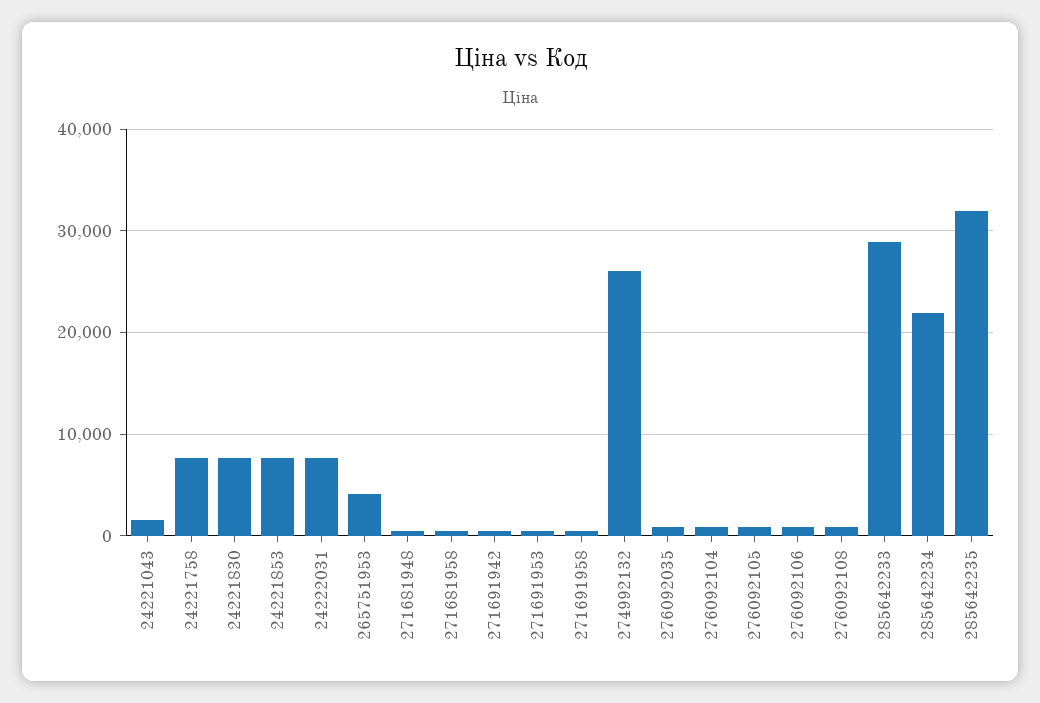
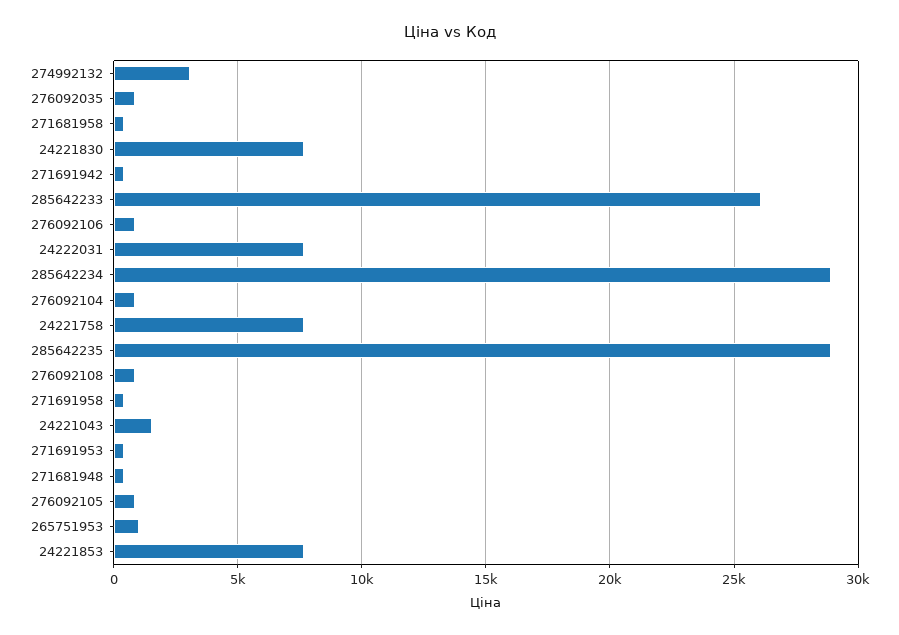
  {
    "24221043": 1500,
    "24221758": 7500,
    "24221830": 7500,
    "24221853": 7500,
    "24222031": 7500,
-   "265751953": 4000,
+   "265751953": 1000,
    "271681948": 500,
    "271681958": 500,
    "271691942": 500,
    "271691953": 500,
    "271691958": 500,
-   "274992132": 26000,
+   "274992132": 3000,
    "276092035": 1000,
    "276092104": 1000,
    "276092105": 1000,
    "276092106": 1000,
    "276092108": 1000,
-   "285642233": 29000,
+   "285642233": 26000,
-   "285642234": 22000,
+   "285642234": 29000,
-   "285642235": 32000
+   "285642235": 29000
  }

